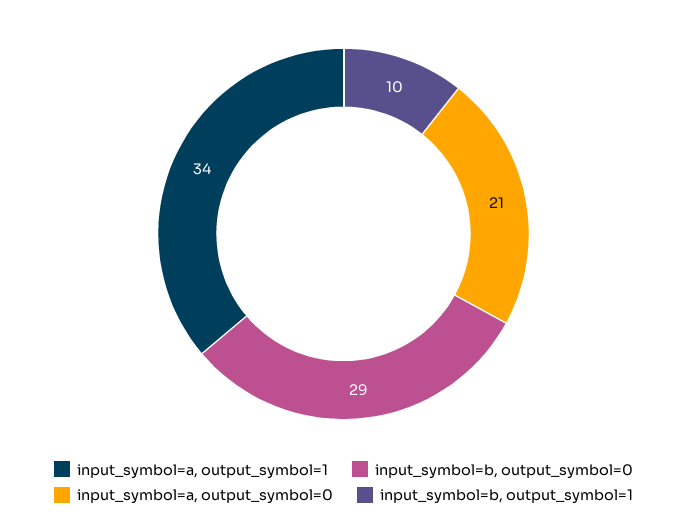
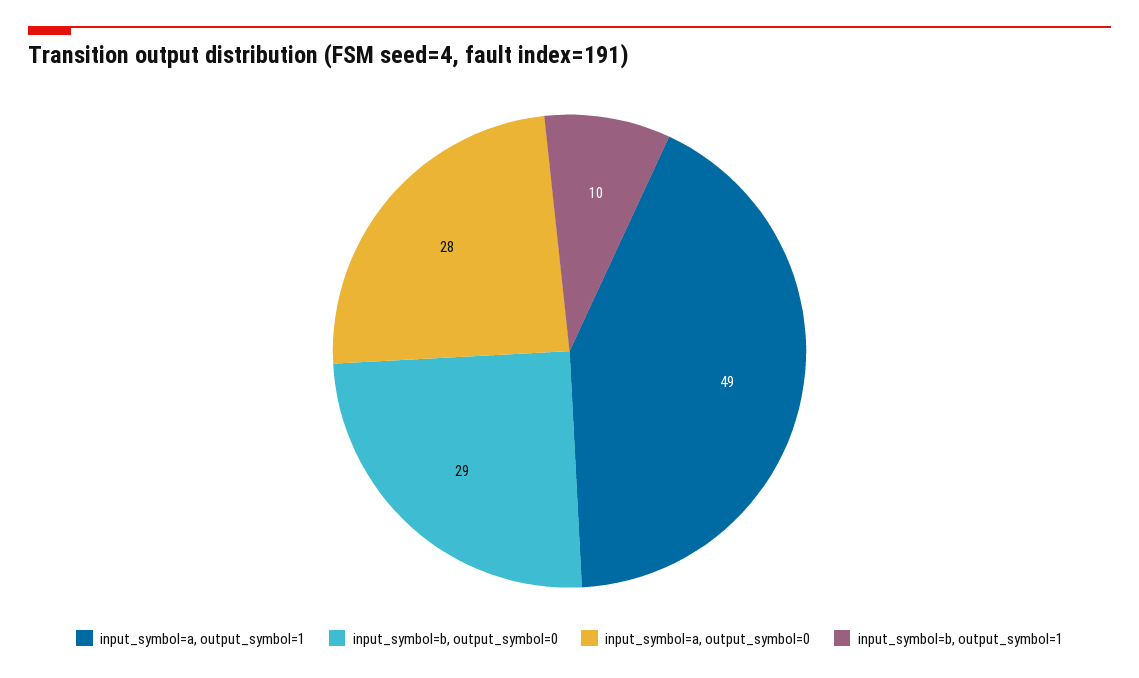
  {
-   "input_symbol=a, output_symbol=1": 34,
+   "input_symbol=a, output_symbol=1": 49,
    "input_symbol=b, output_symbol=0": 29,
-   "input_symbol=a, output_symbol=0": 21,
+   "input_symbol=a, output_symbol=0": 28,
    "input_symbol=b, output_symbol=1": 10
  }

